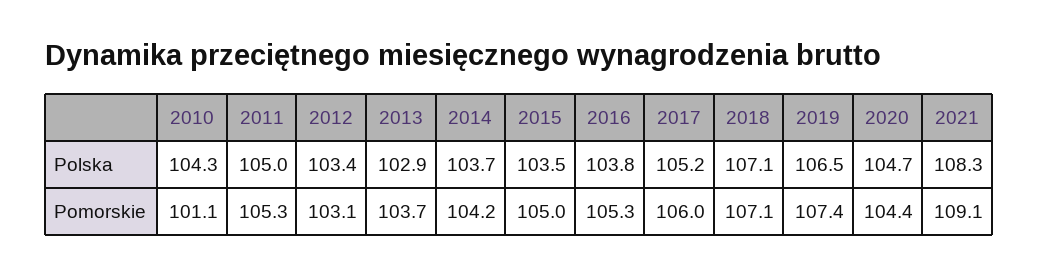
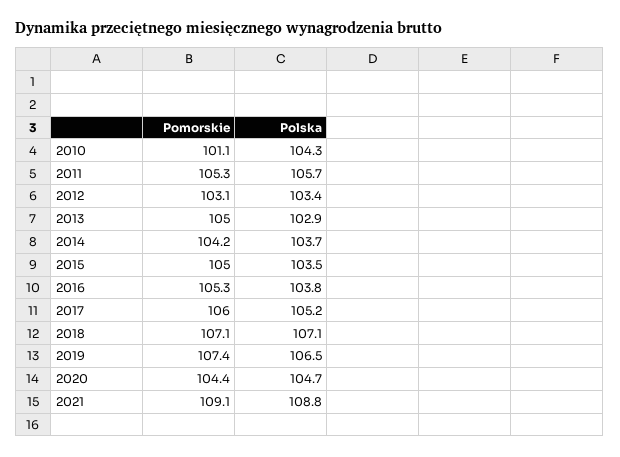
  {
    "2010": {
      "Polska": 104.3,
      "Pomorskie": 101.1
    },
    "2011": {
-     "Polska": 105,
+     "Polska": 105.7,
      "Pomorskie": 105.3
    },
    "2012": {
      "Polska": 103.4,
      "Pomorskie": 103.1
    },
    "2013": {
      "Polska": 102.9,
-     "Pomorskie": 103.7
+     "Pomorskie": 105
    },
    "2014": {
      "Polska": 103.7,
      "Pomorskie": 104.2
    },
    "2015": {
      "Polska": 103.5,
      "Pomorskie": 105
    },
    "2016": {
      "Polska": 103.8,
      "Pomorskie": 105.3
    },
    "2017": {
      "Polska": 105.2,
      "Pomorskie": 106
    },
    "2018": {
      "Polska": 107.1,
      "Pomorskie": 107.1
    },
    "2019": {
      "Polska": 106.5,
      "Pomorskie": 107.4
    },
    "2020": {
      "Polska": 104.7,
      "Pomorskie": 104.4
    },
    "2021": {
-     "Polska": 108.3,
+     "Polska": 108.8,
      "Pomorskie": 109.1
    }
  }

